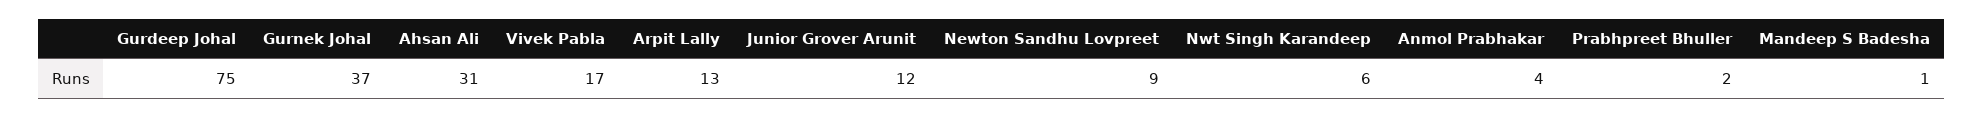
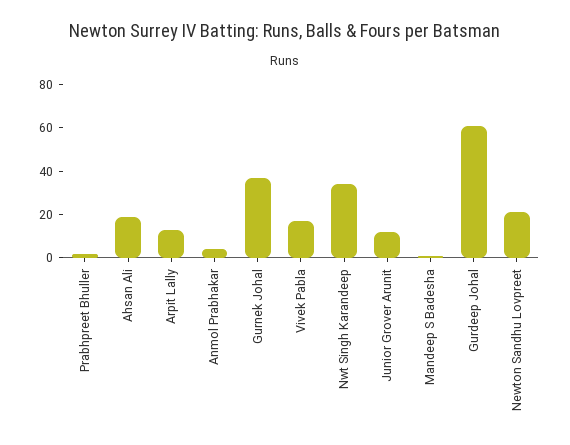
  {
-   "Gurdeep Johal": 75,
+   "Gurdeep Johal": 60,
    "Gurnek Johal": 37,
-   "Ahsan Ali": 31,
+   "Ahsan Ali": 20,
    "Vivek Pabla": 17,
    "Arpit Lally": 13,
    "Junior Grover Arunit": 12,
-   "Newton Sandhu Lovpreet": 9,
+   "Newton Sandhu Lovpreet": 20,
-   "Nwt Singh Karandeep": 6,
+   "Nwt Singh Karandeep": 35,
    "Anmol Prabhakar": 4,
    "Prabhpreet Bhuller": 2,
    "Mandeep S Badesha": 1
  }

